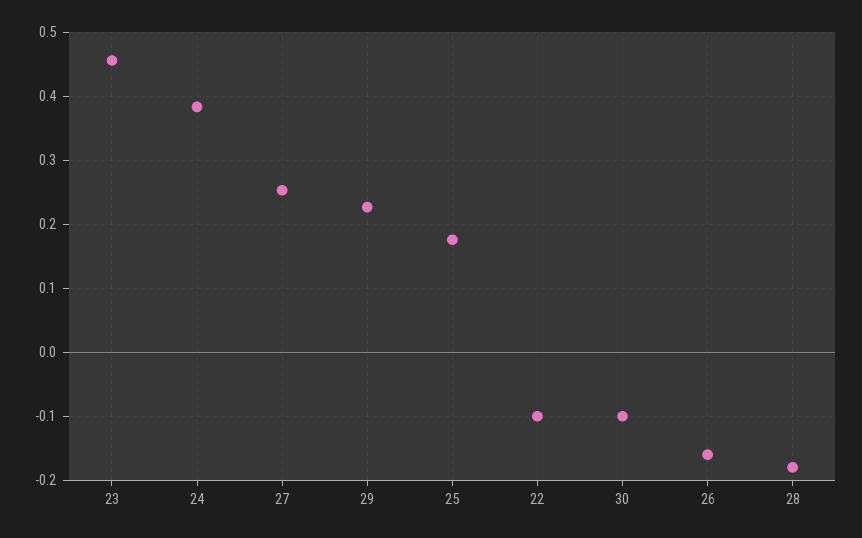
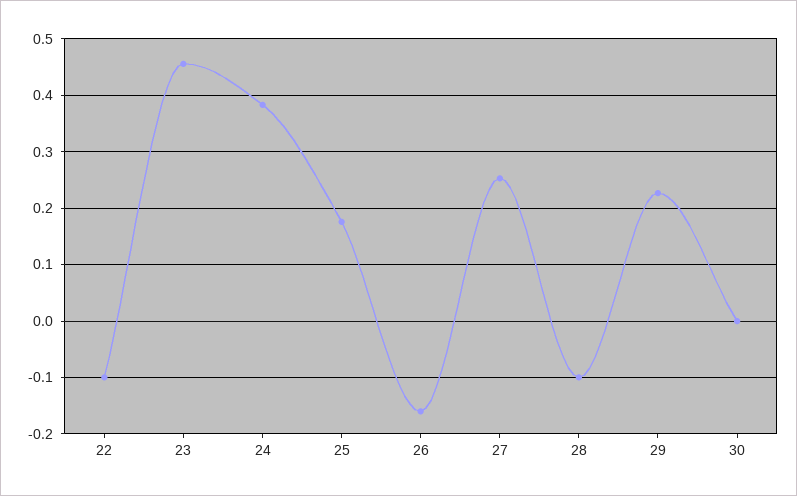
  {
    "23": 0.46,
    "24": 0.38,
    "27": 0.25,
    "29": 0.23,
    "25": 0.18,
    "22": -0.1,
-   "30": -0.1,
+   "30": 0,
    "26": -0.16,
-   "28": -0.18
+   "28": -0.1
  }

